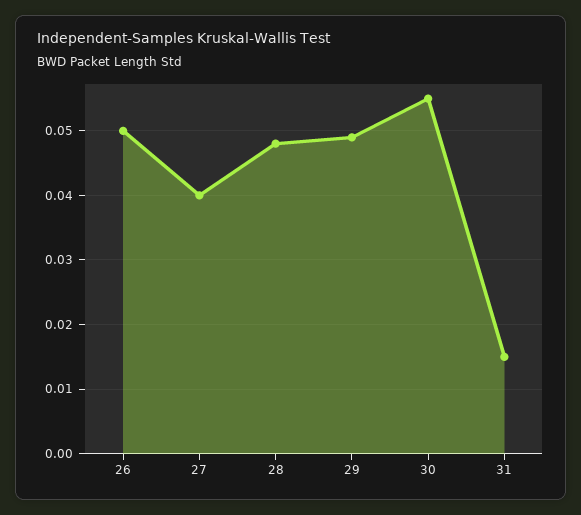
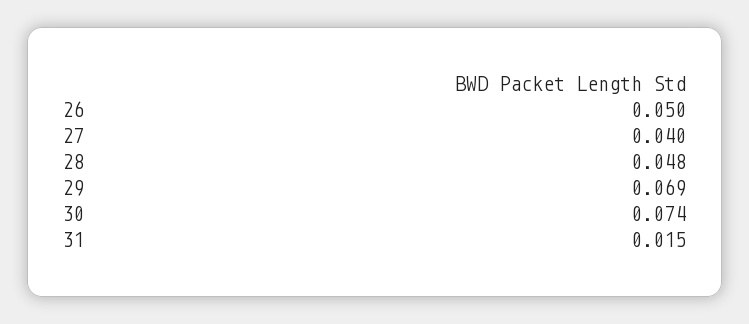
  {
    "26": 0.05,
    "27": 0.04,
    "28": 0.048,
-   "29": 0.049,
+   "29": 0.069,
-   "30": 0.055,
+   "30": 0.074,
    "31": 0.015
  }

